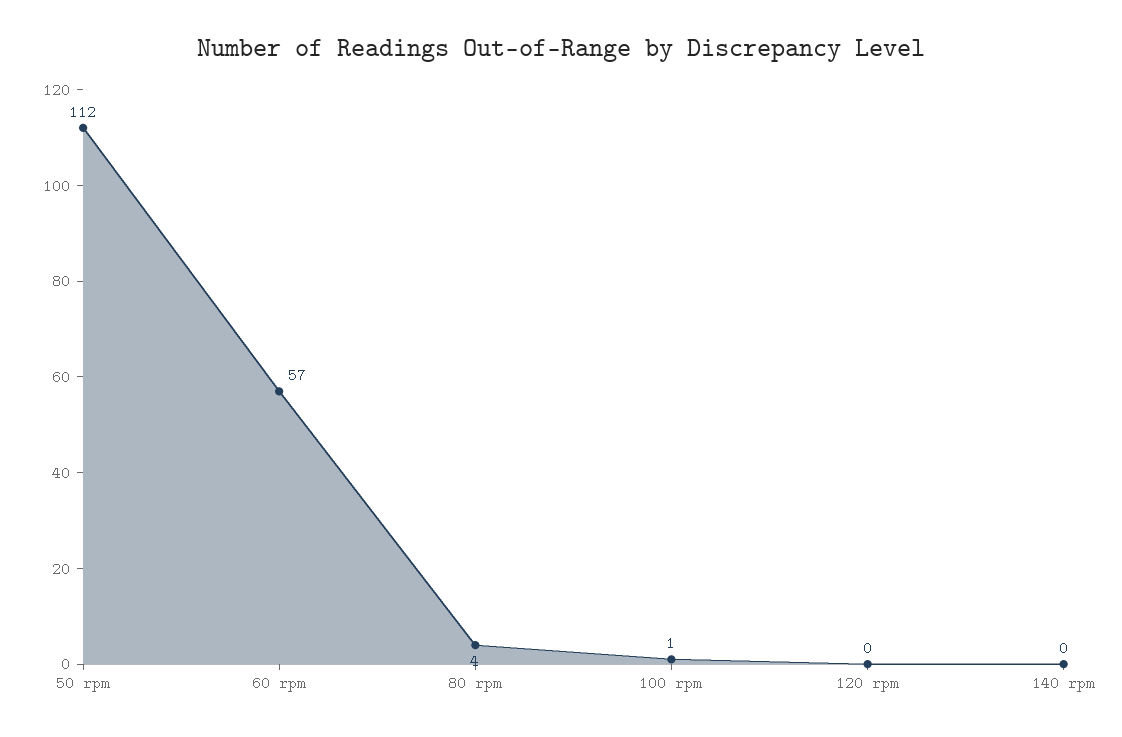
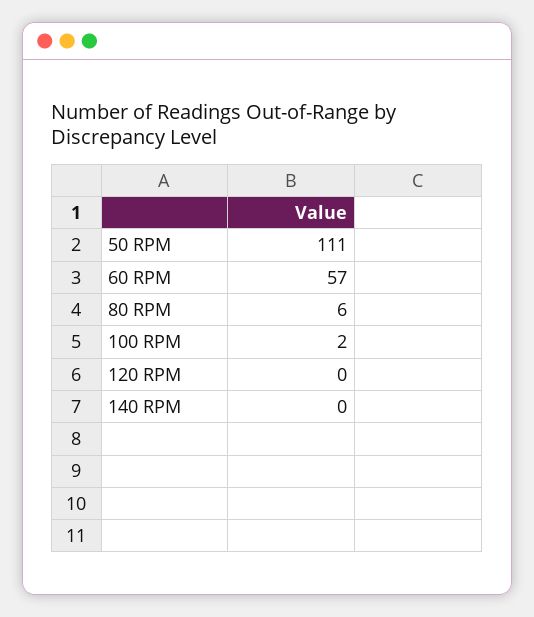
  {
-   "50 rpm": 112,
+   "50 rpm": 111,
    "60 rpm": 57,
-   "80 rpm": 4,
+   "80 rpm": 6,
-   "100 rpm": 1,
+   "100 rpm": 2,
    "120 rpm": 0,
    "140 rpm": 0
  }

